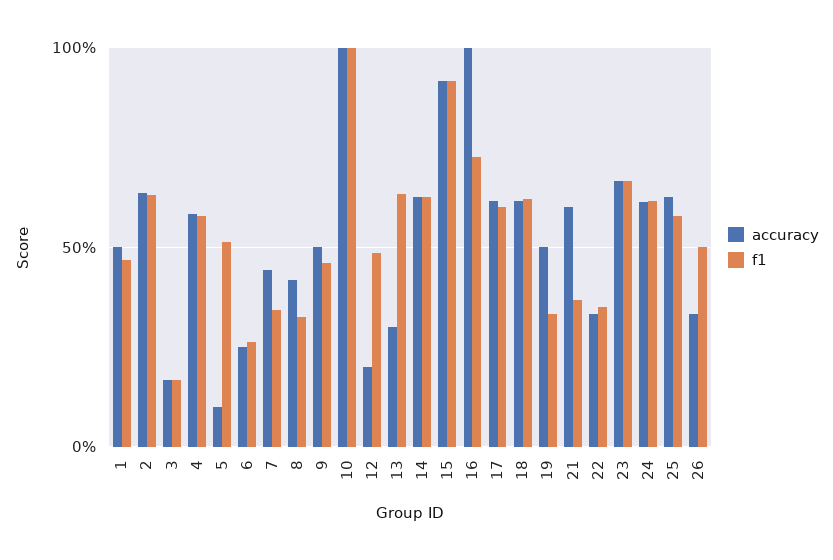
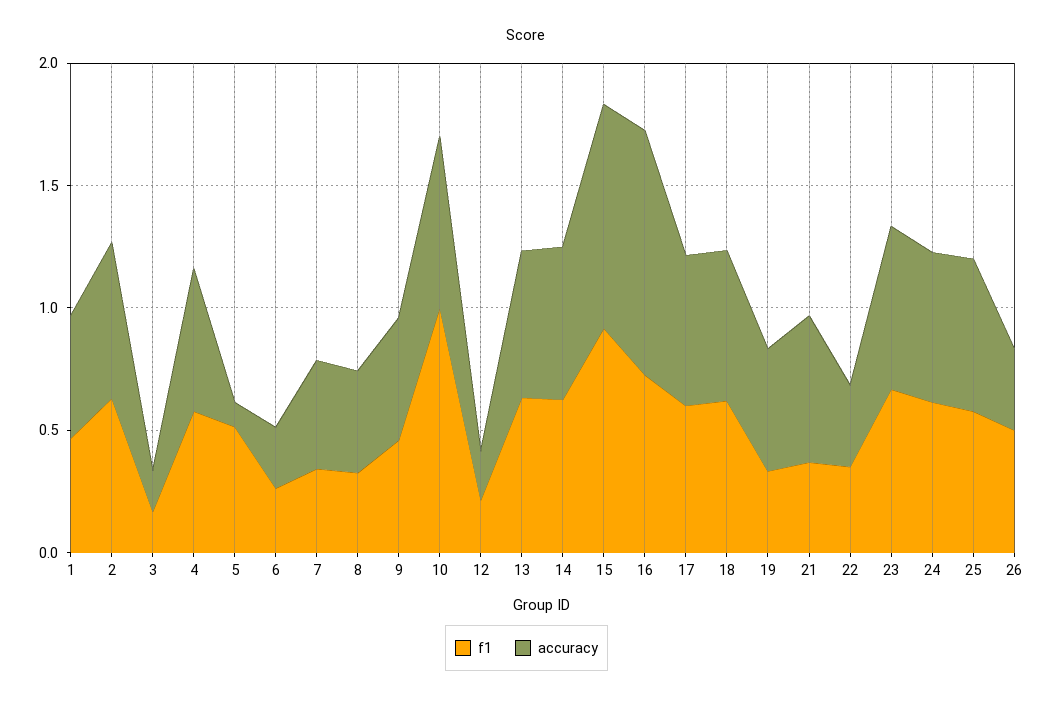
  {
    "accuracy": {
      "1": 0.5,
      "2": 0.65,
      "3": 0.15,
      "4": 0.6,
      "5": 0.1,
      "6": 0.25,
      "7": 0.45,
      "8": 0.4,
      "9": 0.5,
-     "10": 1,
+     "10": 0.7,
      "12": 0.2,
-     "13": 0.3,
+     "13": 0.6,
      "14": 0.65,
      "15": 0.9,
      "16": 1,
      "17": 0.6,
      "18": 0.6,
      "19": 0.5,
      "21": 0.6,
      "22": 0.35,
      "23": 0.65,
      "24": 0.6,
      "25": 0.65,
      "26": 0.35
    },
    "f1": {
      "1": 0.45,
      "2": 0.65,
      "3": 0.15,
      "4": 0.6,
      "5": 0.5,
      "6": 0.25,
      "7": 0.35,
      "8": 0.35,
      "9": 0.45,
      "10": 1,
-     "12": 0.5,
+     "12": 0.2,
      "13": 0.65,
      "14": 0.65,
      "15": 0.9,
      "16": 0.75,
      "17": 0.6,
      "18": 0.6,
      "19": 0.35,
      "21": 0.35,
      "22": 0.35,
      "23": 0.65,
      "24": 0.6,
      "25": 0.6,
      "26": 0.5
    }
  }

